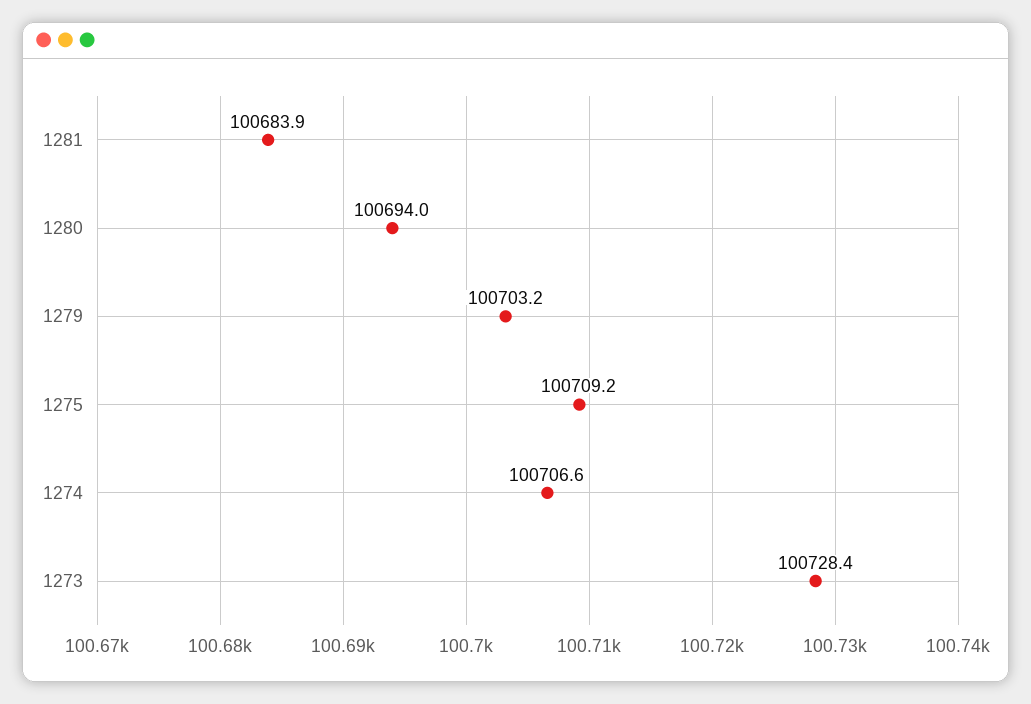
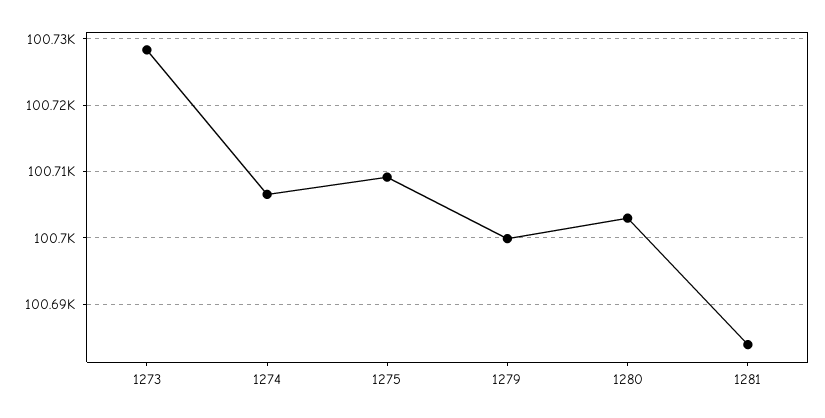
  {
    "1281": 100683.9,
-   "1280": 100694,
+   "1280": 100703,
-   "1279": 100703.2,
+   "1279": 100700,
    "1275": 100709.2,
    "1274": 100706.6,
    "1273": 100728.4
  }

